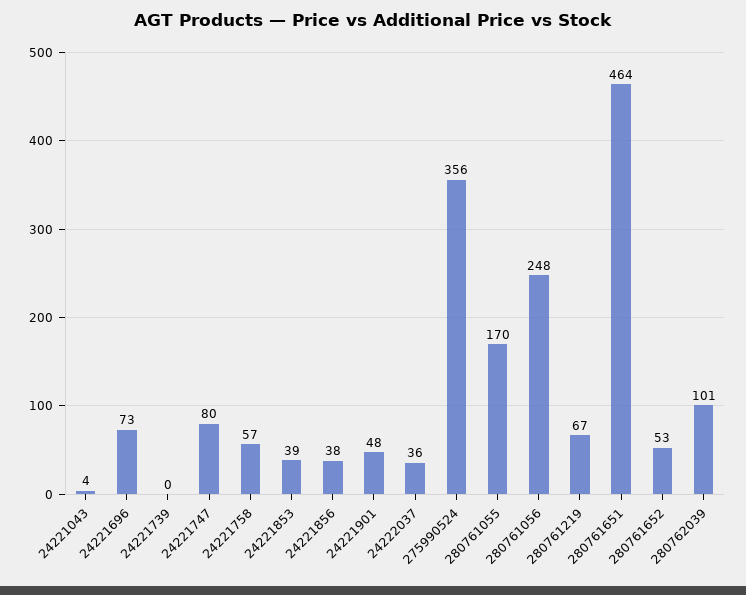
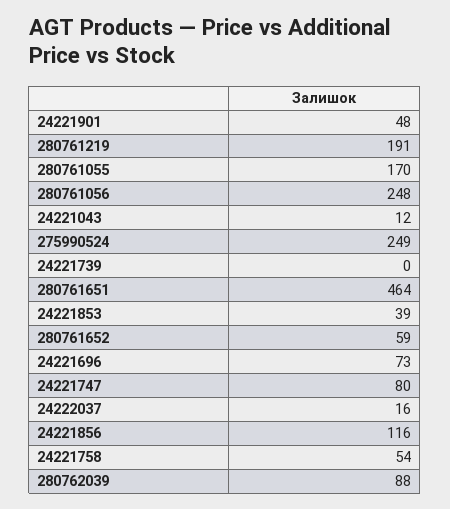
  {
-   "24221043": 4,
+   "24221043": 12,
    "24221696": 73,
    "24221739": 0,
    "24221747": 80,
-   "24221758": 57,
+   "24221758": 54,
    "24221853": 39,
-   "24221856": 38,
+   "24221856": 116,
    "24221901": 48,
-   "24222037": 36,
+   "24222037": 16,
-   "275990524": 356,
+   "275990524": 249,
    "280761055": 170,
    "280761056": 248,
-   "280761219": 67,
+   "280761219": 191,
    "280761651": 464,
-   "280761652": 53,
+   "280761652": 59,
-   "280762039": 101
+   "280762039": 88
  }

